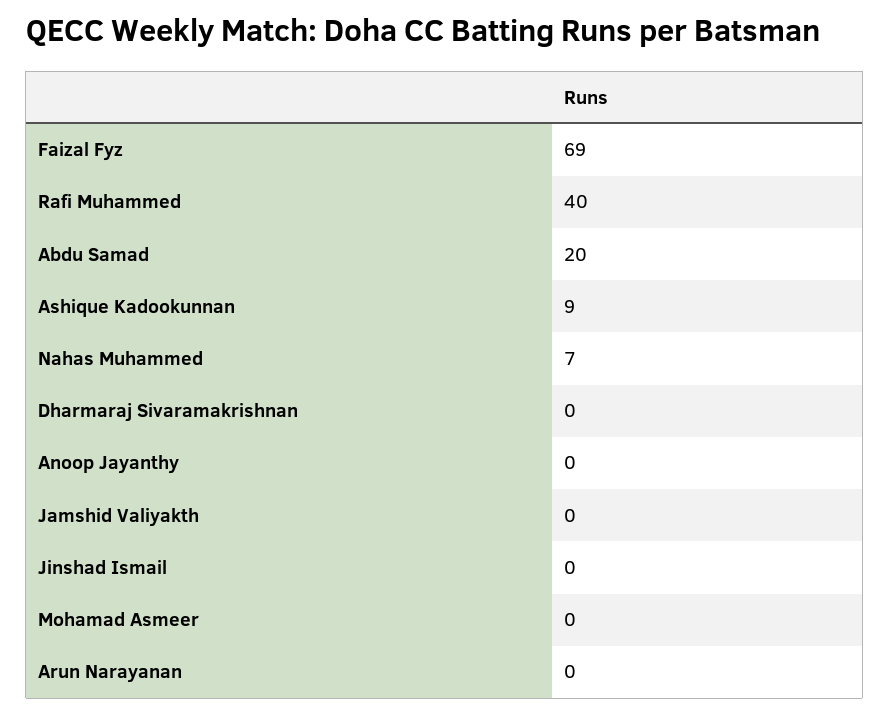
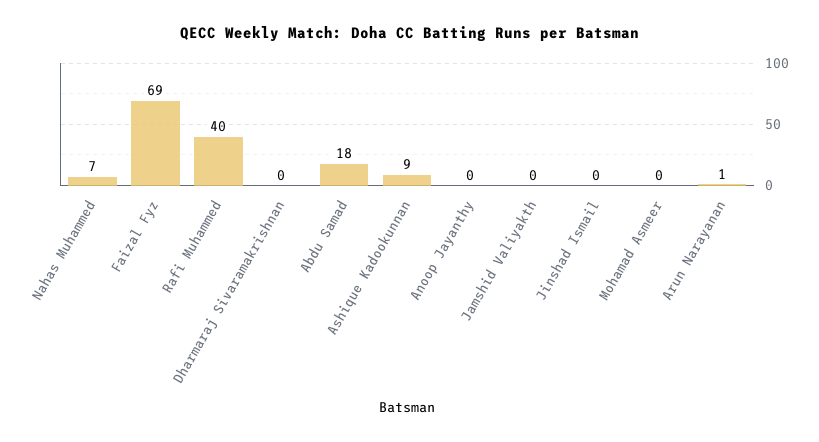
  {
    "Faizal Fyz": 69,
    "Rafi Muhammed": 40,
-   "Abdu Samad": 20,
+   "Abdu Samad": 18,
    "Ashique Kadookunnan": 9,
    "Nahas Muhammed": 7,
    "Dharmaraj Sivaramakrishnan": 0,
    "Anoop Jayanthy": 0,
    "Jamshid Valiyakth": 0,
    "Jinshad Ismail": 0,
    "Mohamad Asmeer": 0,
-   "Arun Narayanan": 0
+   "Arun Narayanan": 1
  }

